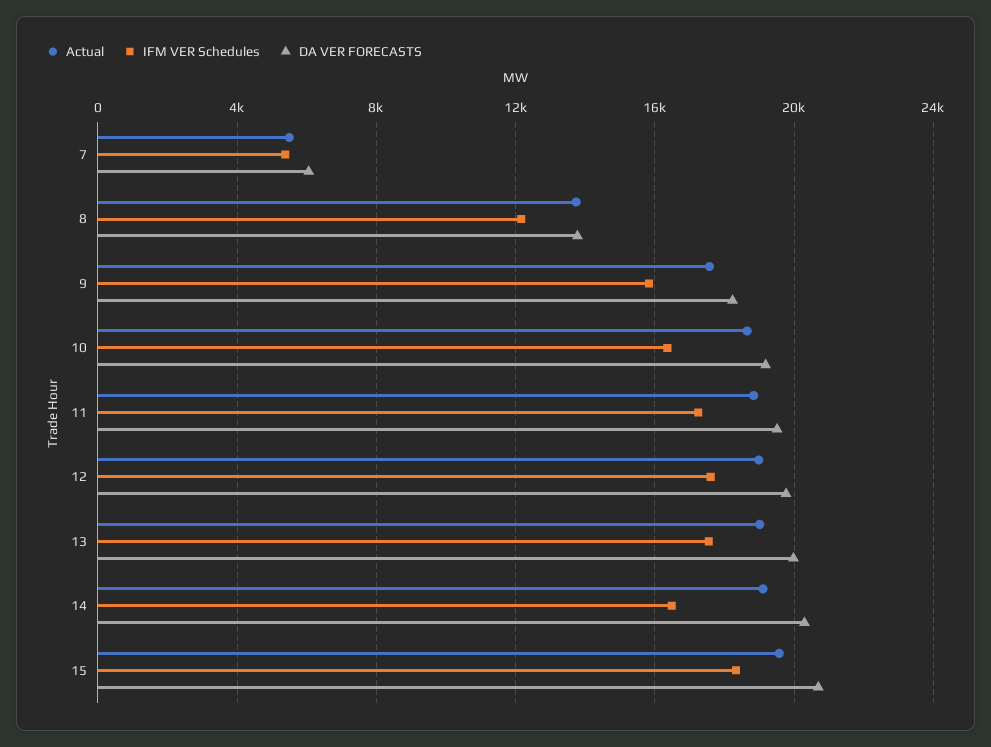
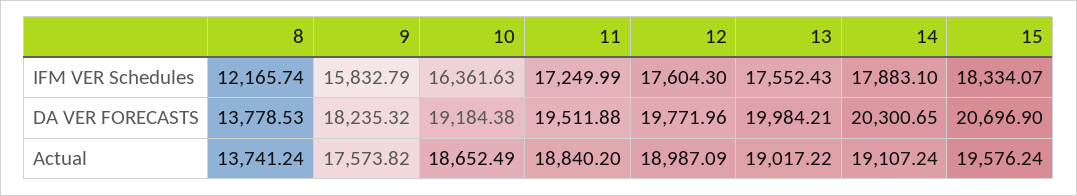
  {
    "Actual": {
-     "7": 5500,
      "8": 13741.24,
      "9": 17573.82,
      "10": 18652.49,
      "11": 18840.2,
      "12": 18987.09,
      "13": 19017.22,
      "14": 19107.24,
      "15": 19576.24
    },
    "IFM VER Schedules": {
-     "7": 5500,
      "8": 12165.74,
      "9": 15832.79,
      "10": 16361.63,
      "11": 17249.99,
      "12": 17604.3,
      "13": 17552.43,
-     "14": 16500,
+     "14": 17883.1,
      "15": 18334.07
    },
    "DA VER FORECASTS": {
-     "7": 6000,
      "8": 13778.53,
      "9": 18235.32,
      "10": 19184.38,
      "11": 19511.88,
      "12": 19771.96,
      "13": 19984.21,
      "14": 20300.65,
      "15": 20696.9
    }
  }

